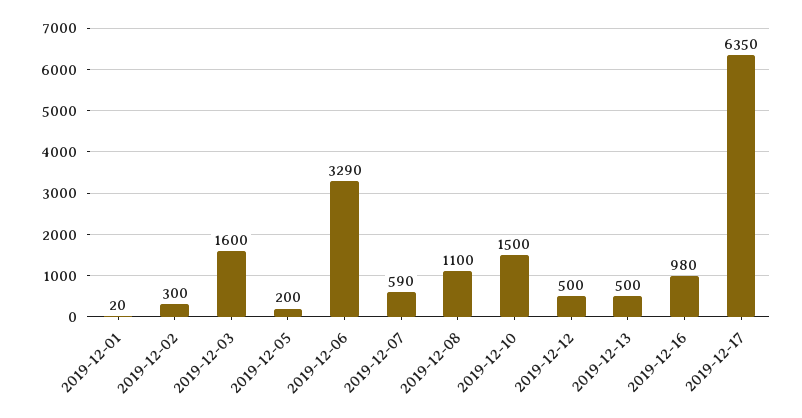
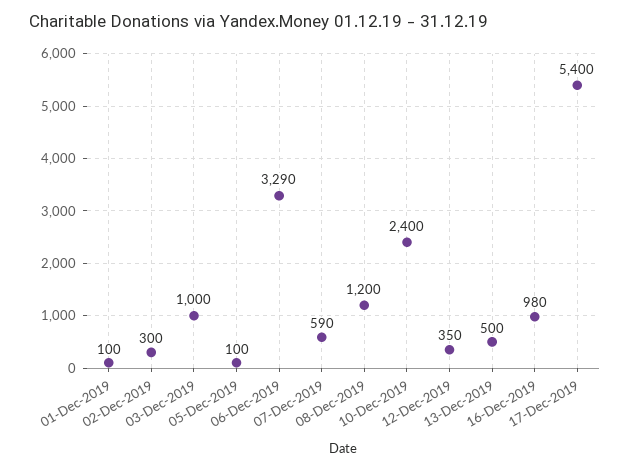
  {
-   "2019-12-01": 20,
+   "2019-12-01": 100,
    "2019-12-02": 300,
-   "2019-12-03": 1600,
+   "2019-12-03": 1000,
-   "2019-12-05": 200,
+   "2019-12-05": 100,
    "2019-12-06": 3290,
    "2019-12-07": 590,
-   "2019-12-08": 1100,
+   "2019-12-08": 1200,
-   "2019-12-10": 1500,
+   "2019-12-10": 2400,
-   "2019-12-12": 500,
+   "2019-12-12": 350,
    "2019-12-13": 500,
    "2019-12-16": 980,
-   "2019-12-17": 6350
+   "2019-12-17": 5400
  }

